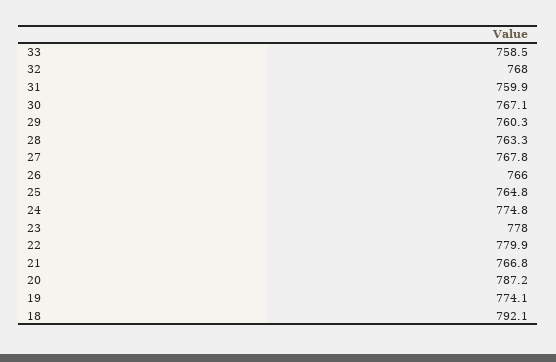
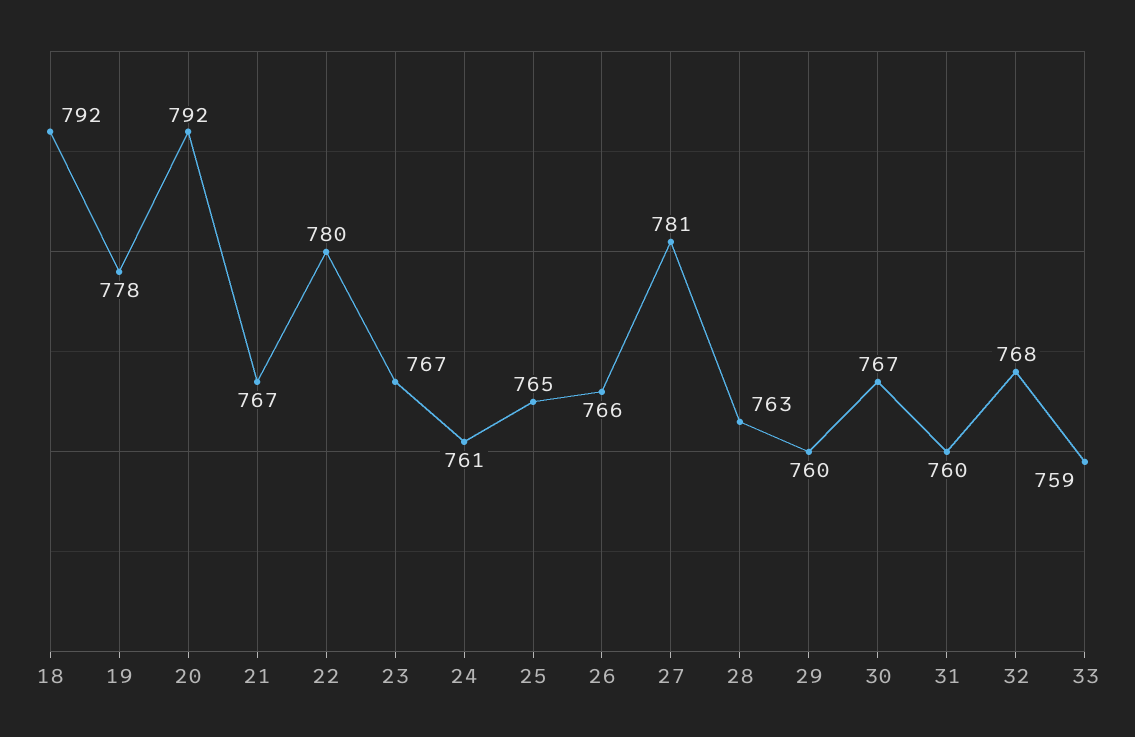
  {
    "33": 758.5,
    "32": 768,
    "31": 759.9,
    "30": 767.1,
    "29": 760.3,
    "28": 763.3,
-   "27": 767.8,
+   "27": 781,
    "26": 766,
    "25": 764.8,
-   "24": 774.8,
+   "24": 761,
-   "23": 778,
+   "23": 767,
    "22": 779.9,
    "21": 766.8,
-   "20": 787.2,
+   "20": 792,
-   "19": 774.1,
+   "19": 778,
    "18": 792.1
  }

